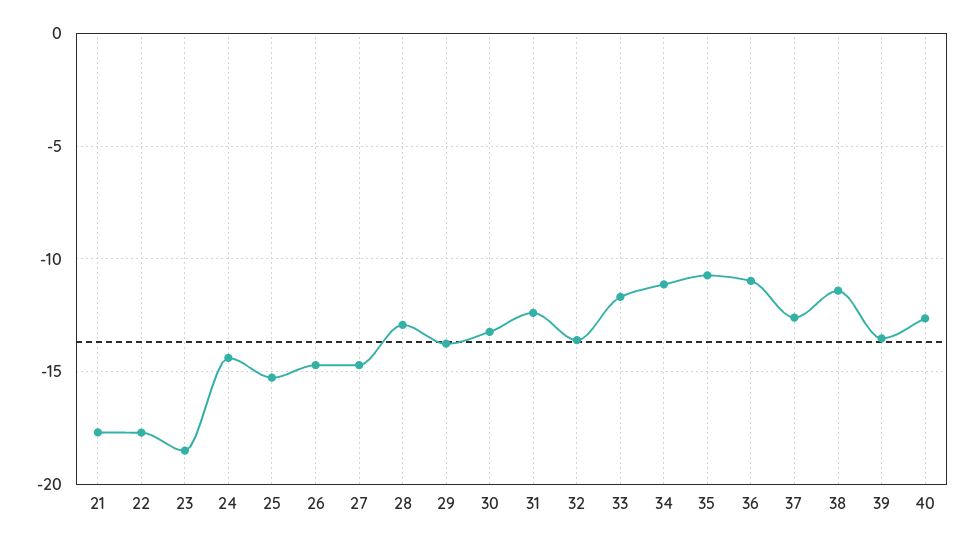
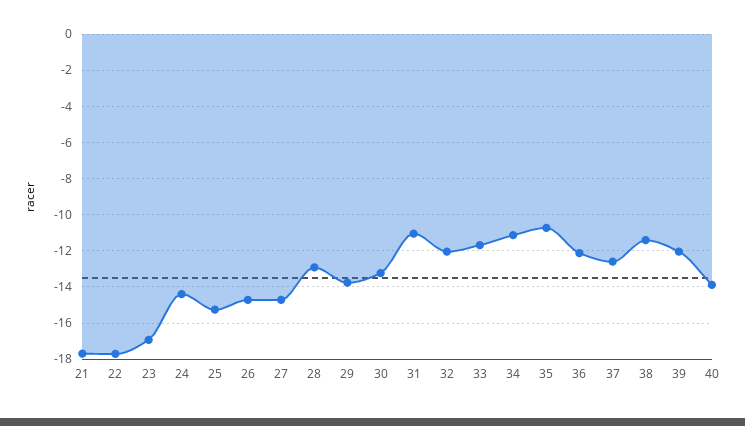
  {
    "21": -17.5,
    "22": -17.5,
-   "23": -18.5,
+   "23": -17,
    "24": -14.5,
    "25": -15.5,
    "26": -14.5,
    "27": -14.5,
    "28": -13,
    "29": -14,
    "30": -13,
-   "31": -12.5,
+   "31": -11,
-   "32": -13.5,
+   "32": -12,
    "33": -11.5,
    "34": -11,
    "35": -10.5,
-   "36": -11,
+   "36": -12,
    "37": -12.5,
    "38": -11.5,
-   "39": -13.5,
+   "39": -12,
-   "40": -12.5
+   "40": -14
  }

